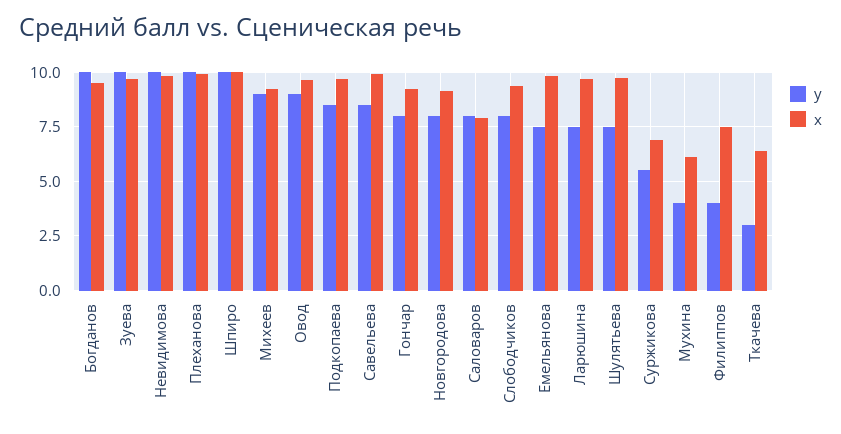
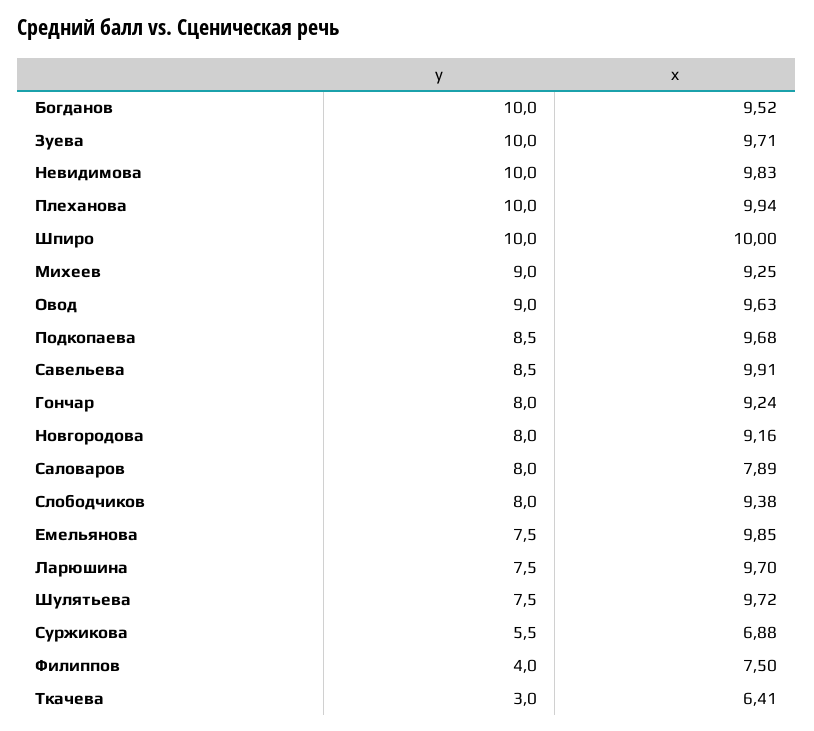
  {
    "y": {
      "Богданов": 10,
      "Зуева": 10,
      "Невидимова": 10,
      "Плеханова": 10,
      "Шпиро": 10,
      "Михеев": 9,
      "Овод": 9,
      "Подкопаева": 8.5,
      "Савельева": 8.5,
      "Гончар": 8,
      "Новгородова": 8,
      "Саловаров": 8,
      "Слободчиков": 8,
      "Емельянова": 7.5,
      "Ларюшина": 7.5,
      "Шулятьева": 7.5,
      "Суржикова": 5.5,
-     "Мухина": 4,
      "Филиппов": 4,
      "Ткачева": 3
    },
    "x": {
      "Богданов": 9.52,
      "Зуева": 9.71,
      "Невидимова": 9.83,
      "Плеханова": 9.94,
      "Шпиро": 10,
      "Михеев": 9.25,
      "Овод": 9.63,
      "Подкопаева": 9.68,
      "Савельева": 9.91,
      "Гончар": 9.24,
      "Новгородова": 9.16,
      "Саловаров": 7.89,
      "Слободчиков": 9.38,
      "Емельянова": 9.85,
      "Ларюшина": 9.7,
      "Шулятьева": 9.72,
      "Суржикова": 6.88,
-     "Мухина": 6,
      "Филиппов": 7.5,
      "Ткачева": 6.41
    }
  }

